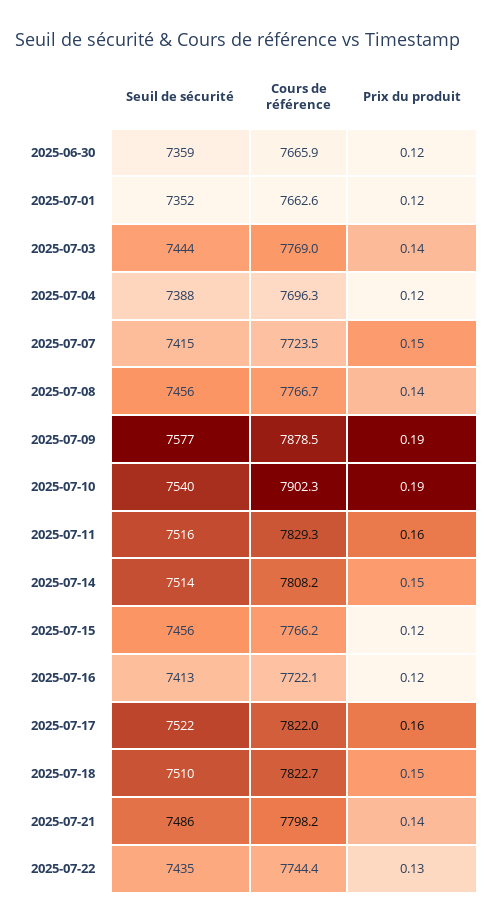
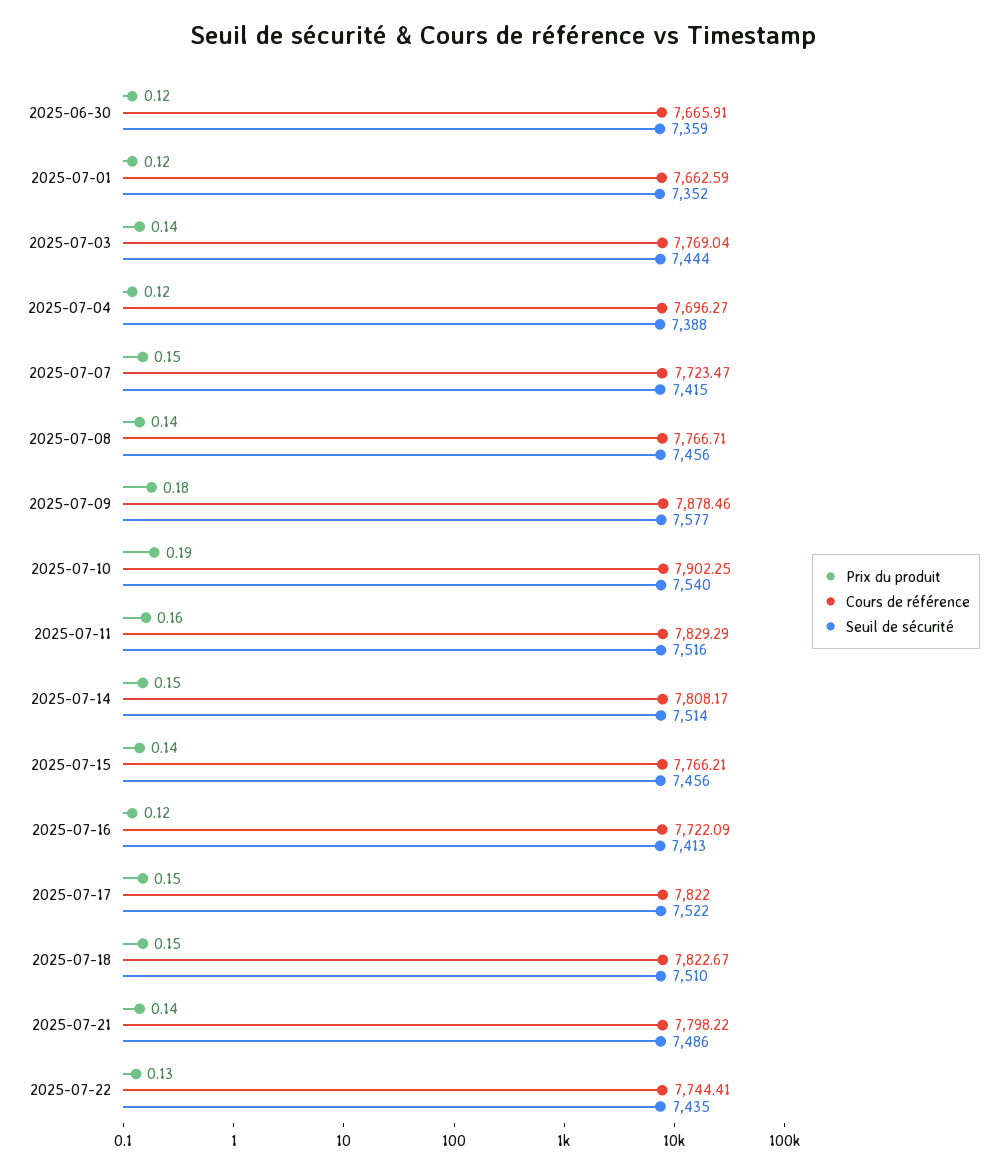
  {
    "Seuil de sécurité": {
      "2025-06-30": 7359,
      "2025-07-01": 7352,
      "2025-07-03": 7444,
      "2025-07-04": 7388,
      "2025-07-07": 7415,
      "2025-07-08": 7456,
      "2025-07-09": 7577,
      "2025-07-10": 7540,
      "2025-07-11": 7516,
      "2025-07-14": 7514,
      "2025-07-15": 7456,
      "2025-07-16": 7413,
      "2025-07-17": 7522,
      "2025-07-18": 7510,
      "2025-07-21": 7486,
      "2025-07-22": 7435
    },
    "Cours de référence": {
      "2025-06-30": 7665.91,
      "2025-07-01": 7662.59,
      "2025-07-03": 7769.04,
      "2025-07-04": 7696.27,
      "2025-07-07": 7723.47,
      "2025-07-08": 7766.71,
      "2025-07-09": 7878.46,
      "2025-07-10": 7902.25,
      "2025-07-11": 7829.29,
      "2025-07-14": 7808.17,
      "2025-07-15": 7766.21,
      "2025-07-16": 7722.09,
      "2025-07-17": 7822,
      "2025-07-18": 7822.67,
      "2025-07-21": 7798.22,
      "2025-07-22": 7744.41
    },
    "Prix du produit": {
      "2025-06-30": 0.12,
      "2025-07-01": 0.12,
      "2025-07-03": 0.14,
      "2025-07-04": 0.12,
      "2025-07-07": 0.15,
      "2025-07-08": 0.14,
-     "2025-07-09": 0.19,
+     "2025-07-09": 0.18,
      "2025-07-10": 0.19,
      "2025-07-11": 0.16,
      "2025-07-14": 0.15,
-     "2025-07-15": 0.12,
+     "2025-07-15": 0.14,
      "2025-07-16": 0.12,
-     "2025-07-17": 0.16,
+     "2025-07-17": 0.15,
      "2025-07-18": 0.15,
      "2025-07-21": 0.14,
      "2025-07-22": 0.13
    }
  }

